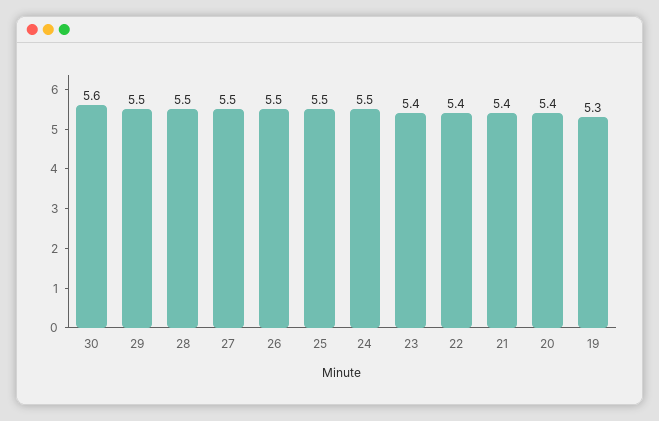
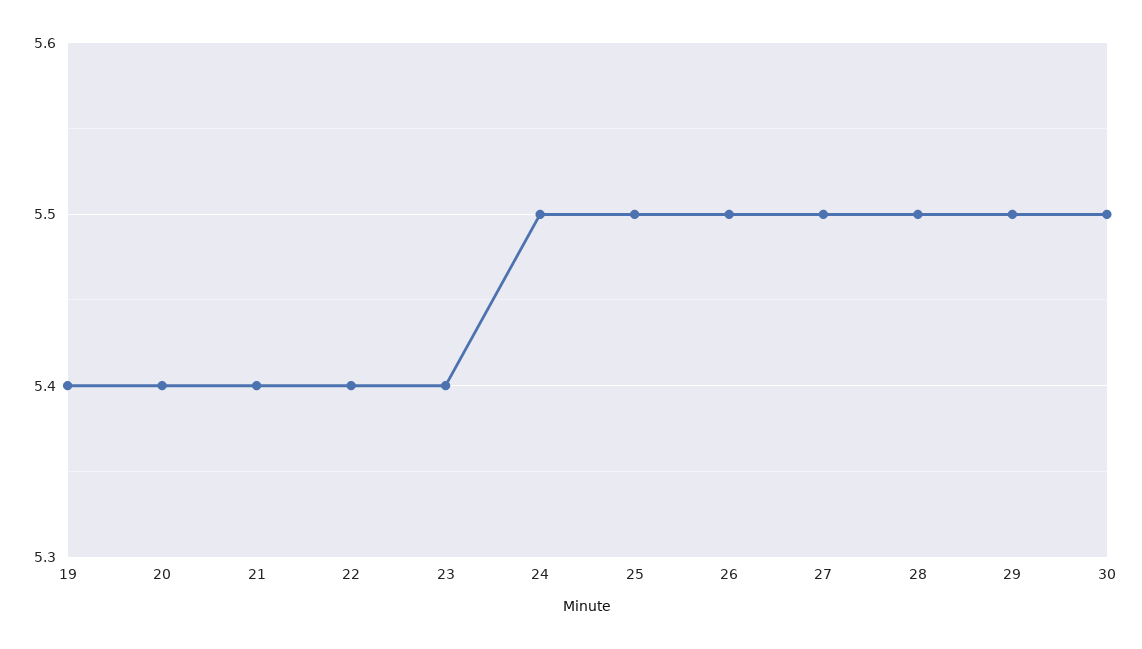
  {
-   "30": 5.6,
+   "30": 5.5,
    "29": 5.5,
    "28": 5.5,
    "27": 5.5,
    "26": 5.5,
    "25": 5.5,
    "24": 5.5,
    "23": 5.4,
    "22": 5.4,
    "21": 5.4,
    "20": 5.4,
-   "19": 5.3
+   "19": 5.4
  }

